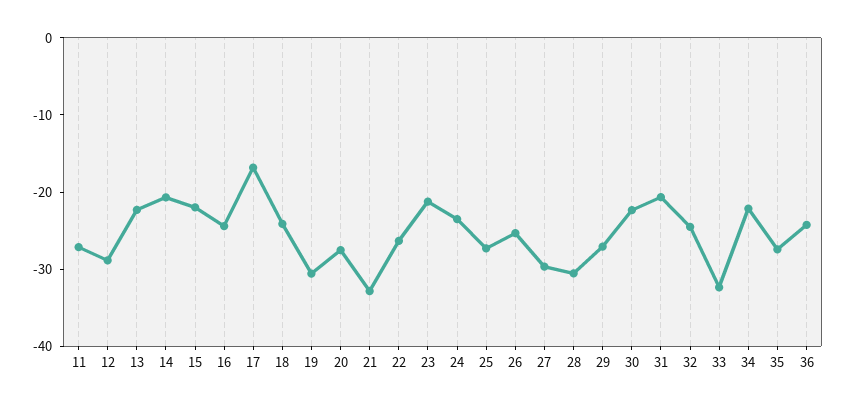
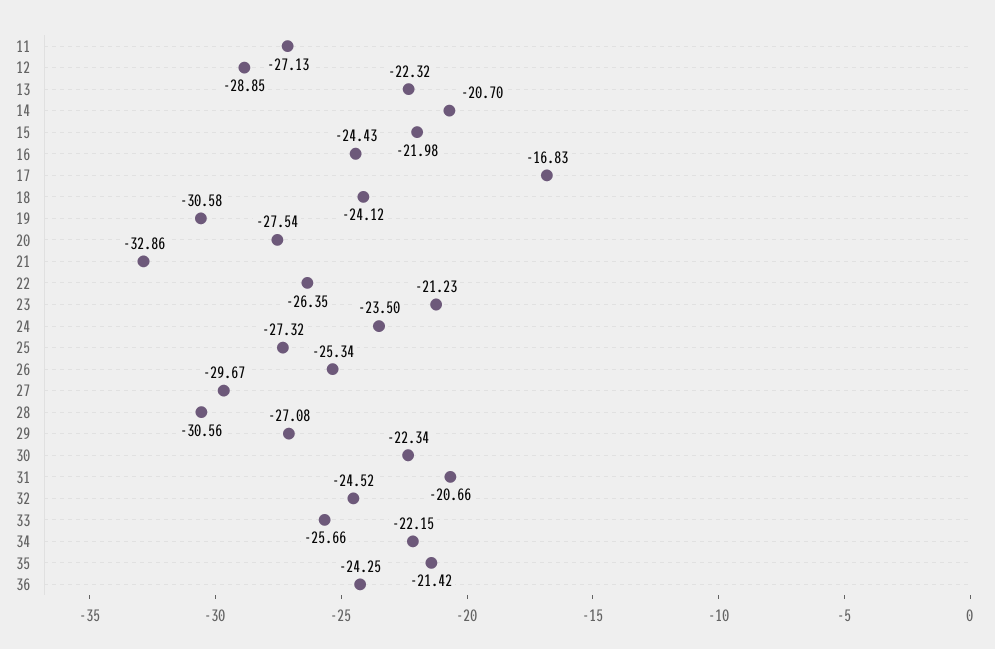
  {
    "11": -27.13,
    "12": -28.85,
    "13": -22.32,
    "14": -20.7,
    "15": -21.98,
    "16": -24.43,
    "17": -16.83,
    "18": -24.12,
    "19": -30.58,
    "20": -27.54,
    "21": -32.86,
    "22": -26.35,
    "23": -21.23,
    "24": -23.5,
    "25": -27.32,
    "26": -25.34,
    "27": -29.67,
    "28": -30.56,
    "29": -27.08,
    "30": -22.34,
    "31": -20.66,
    "32": -24.52,
-   "33": -32,
+   "33": -25.66,
    "34": -22.15,
-   "35": -28,
+   "35": -21.42,
    "36": -24.25
  }

